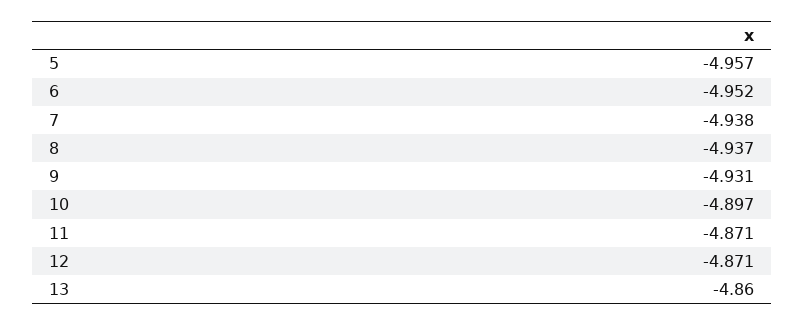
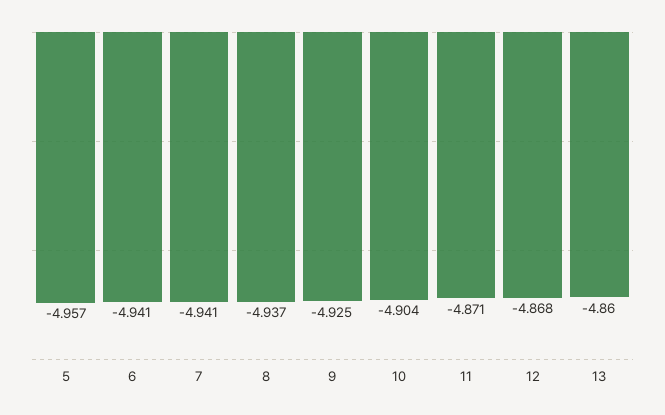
  {
    "5": -4.957,
-   "6": -4.952,
+   "6": -4.941,
-   "7": -4.938,
+   "7": -4.941,
    "8": -4.937,
-   "9": -4.931,
+   "9": -4.925,
-   "10": -4.897,
+   "10": -4.904,
    "11": -4.871,
-   "12": -4.871,
+   "12": -4.868,
    "13": -4.86
  }

